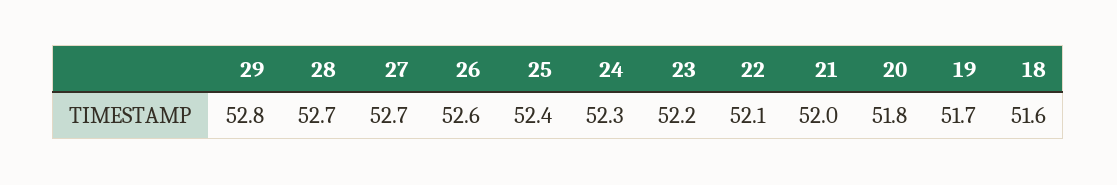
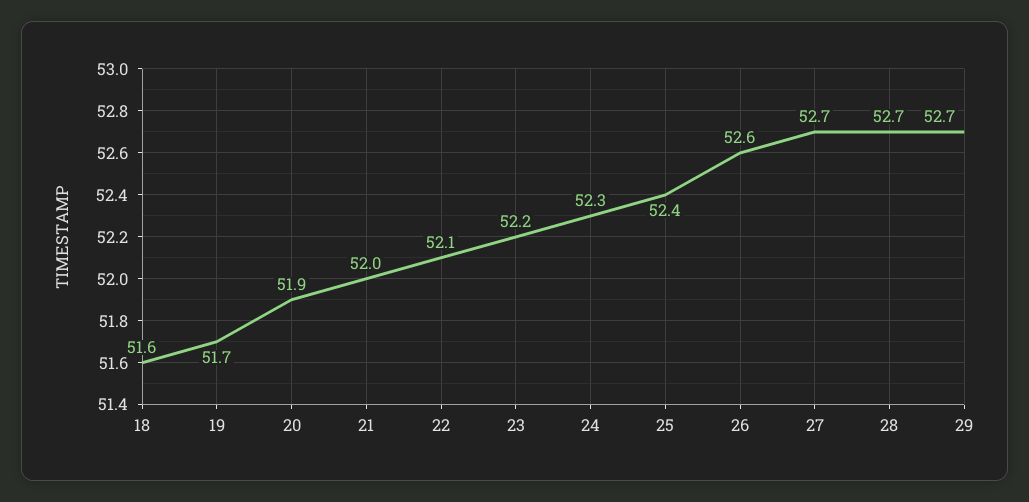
  {
-   "29": 52.8,
+   "29": 52.7,
    "28": 52.7,
    "27": 52.7,
    "26": 52.6,
    "25": 52.4,
    "24": 52.3,
    "23": 52.2,
    "22": 52.1,
    "21": 52,
-   "20": 51.8,
+   "20": 51.9,
    "19": 51.7,
    "18": 51.6
  }

